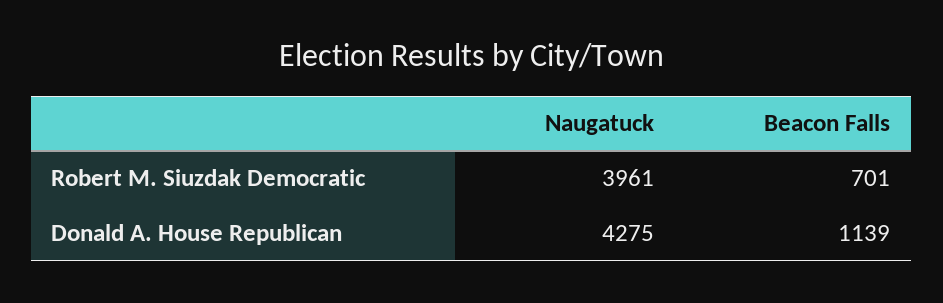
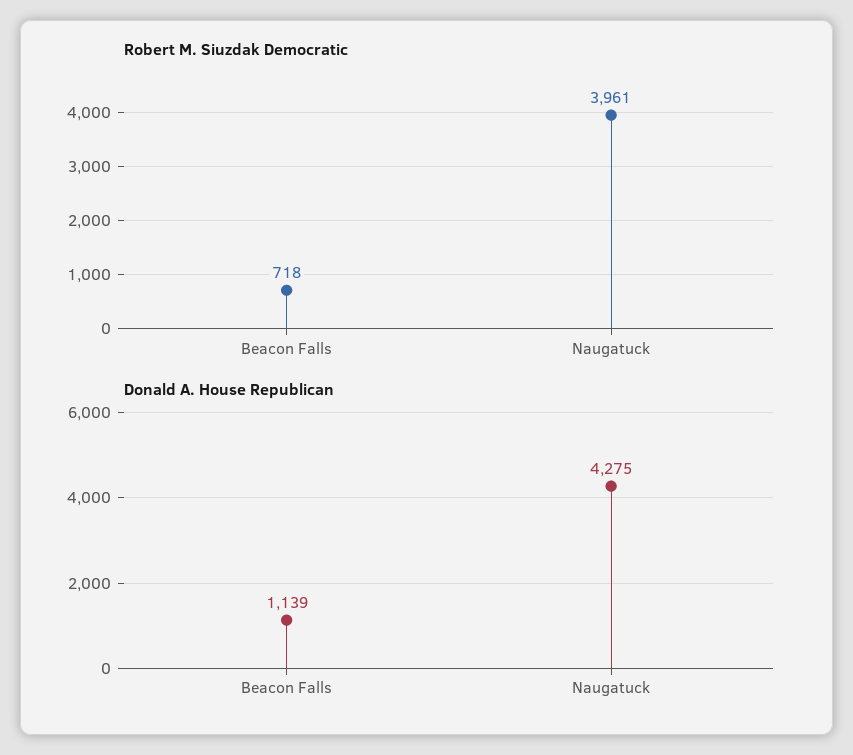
  {
    "Robert M. Siuzdak Democratic": {
      "Naugatuck": 3961,
-     "Beacon Falls": 701
+     "Beacon Falls": 718
    },
    "Donald A. House Republican": {
      "Naugatuck": 4275,
      "Beacon Falls": 1139
    }
  }

